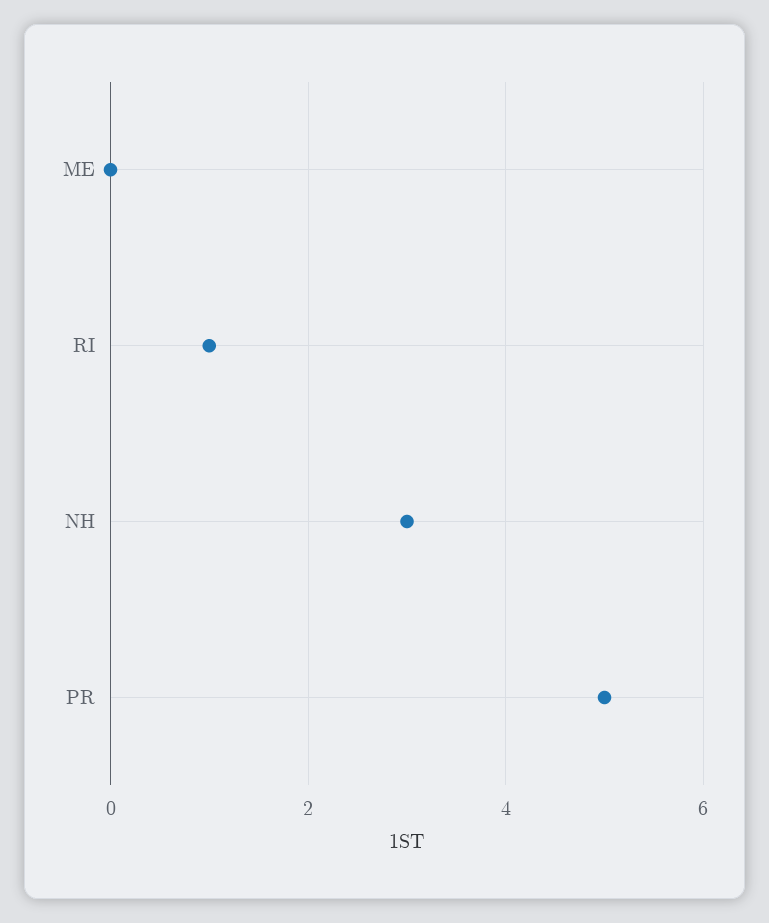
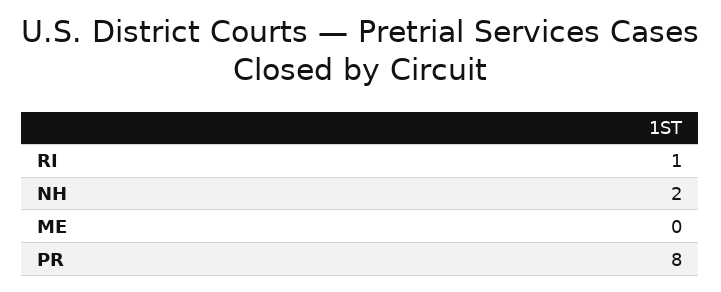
  {
    "ME": 0,
    "RI": 1,
-   "NH": 3,
+   "NH": 2,
-   "PR": 5
+   "PR": 8
  }

